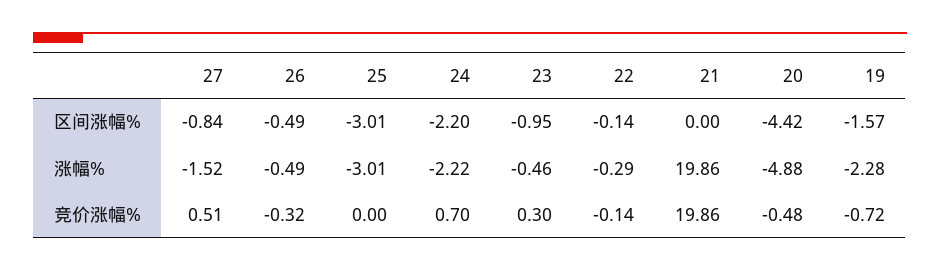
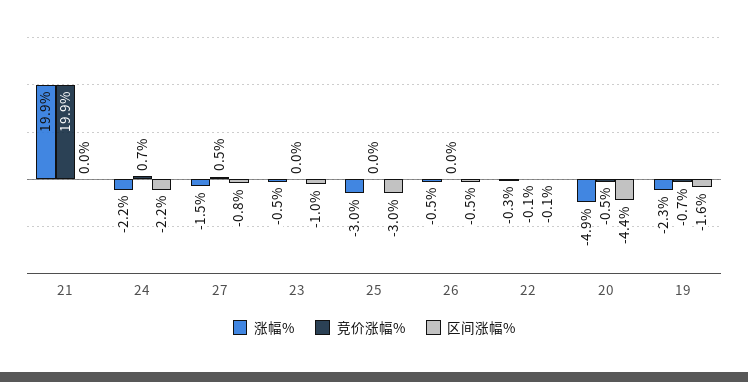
  {
    "区间涨幅%": {
      "27": -0.84,
      "26": -0.49,
      "25": -3.01,
      "24": -2.2,
      "23": -0.95,
      "22": -0.14,
      "21": 0,
      "20": -4.42,
      "19": -1.57
    },
    "涨幅%": {
      "27": -1.52,
      "26": -0.49,
      "25": -3.01,
      "24": -2.22,
      "23": -0.46,
      "22": -0.29,
      "21": 19.86,
      "20": -4.88,
      "19": -2.28
    },
    "竞价涨幅%": {
      "27": 0.51,
-     "26": -0.32,
+     "26": 0,
      "25": 0,
      "24": 0.7,
-     "23": 0.3,
+     "23": 0,
      "22": -0.14,
      "21": 19.86,
      "20": -0.48,
      "19": -0.72
    }
  }

